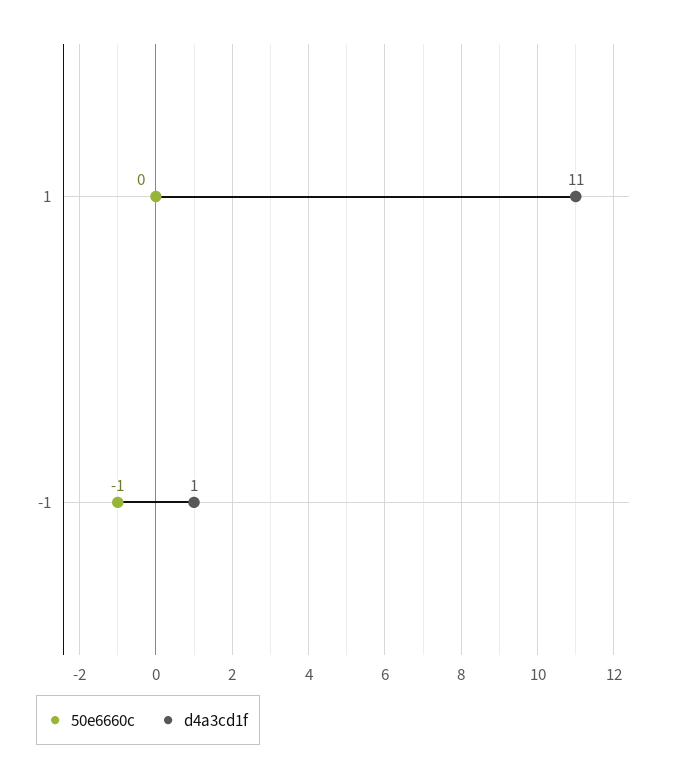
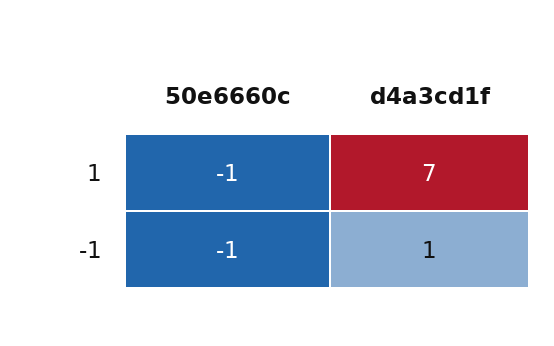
  {
    "50e6660c": {
-     "1": 0,
+     "1": -1,
      "-1": -1
    },
    "d4a3cd1f": {
-     "1": 11,
+     "1": 7,
      "-1": 1
    }
  }

